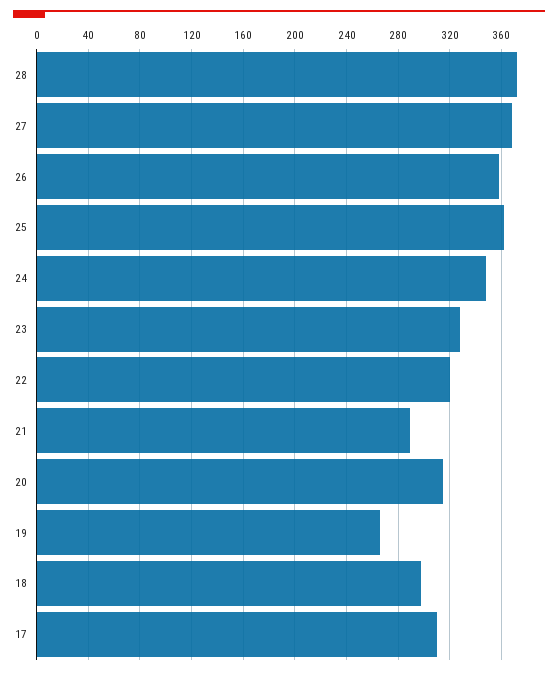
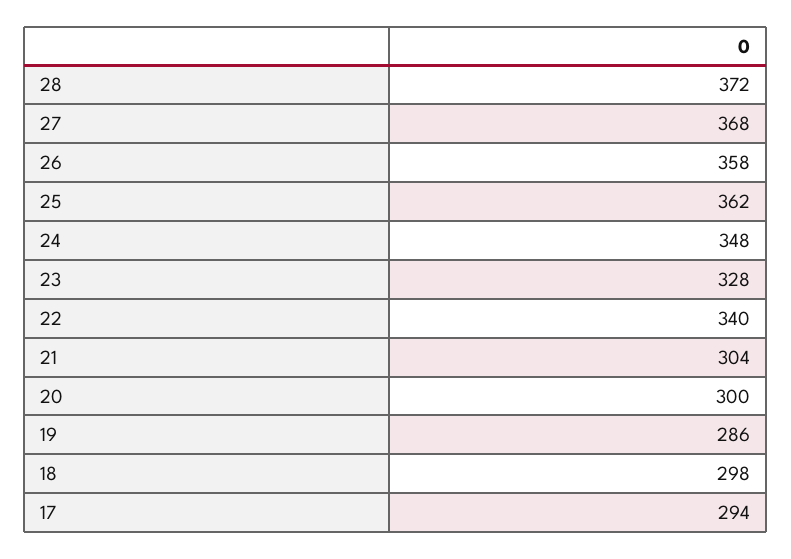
  {
    "28": 372,
    "27": 368,
    "26": 358,
    "25": 362,
    "24": 348,
    "23": 328,
-   "22": 320,
+   "22": 340,
-   "21": 290,
+   "21": 304,
-   "20": 315,
+   "20": 300,
-   "19": 265,
+   "19": 286,
    "18": 298,
-   "17": 310
+   "17": 294
  }

